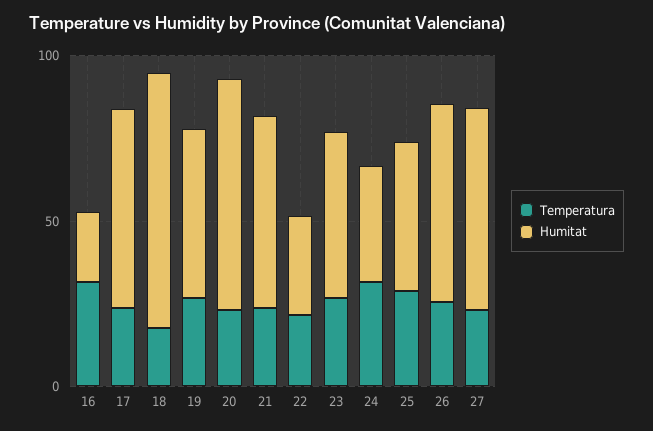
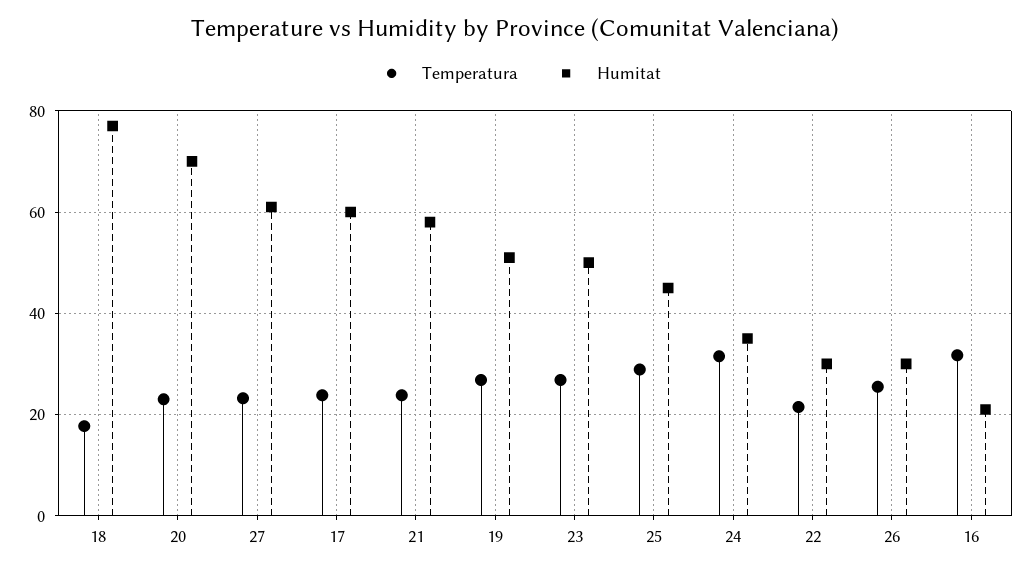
  {
    "Temperatura": {
      "16": 32,
      "17": 24,
      "18": 18,
      "19": 26,
      "20": 24,
      "21": 24,
      "22": 22,
      "23": 26,
      "24": 32,
      "25": 28,
      "26": 26,
      "27": 24
    },
    "Humitat": {
      "16": 22,
      "17": 60,
      "18": 78,
      "19": 52,
      "20": 70,
      "21": 58,
      "22": 30,
      "23": 50,
      "24": 36,
      "25": 46,
-     "26": 60,
+     "26": 30,
      "27": 62
    }
  }

